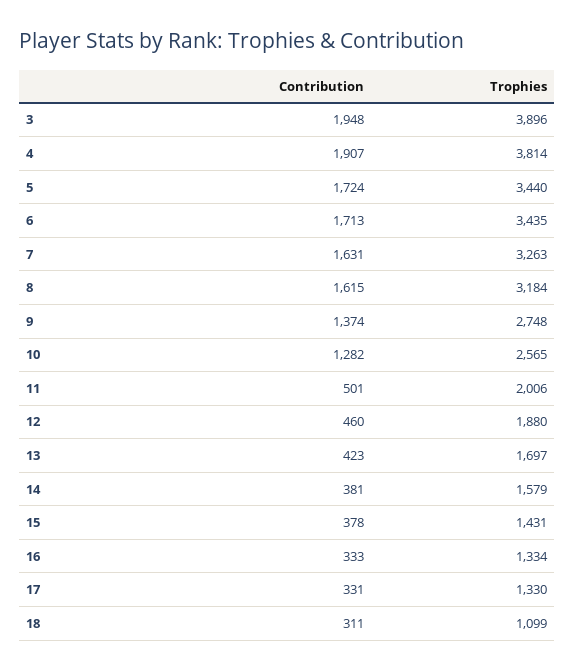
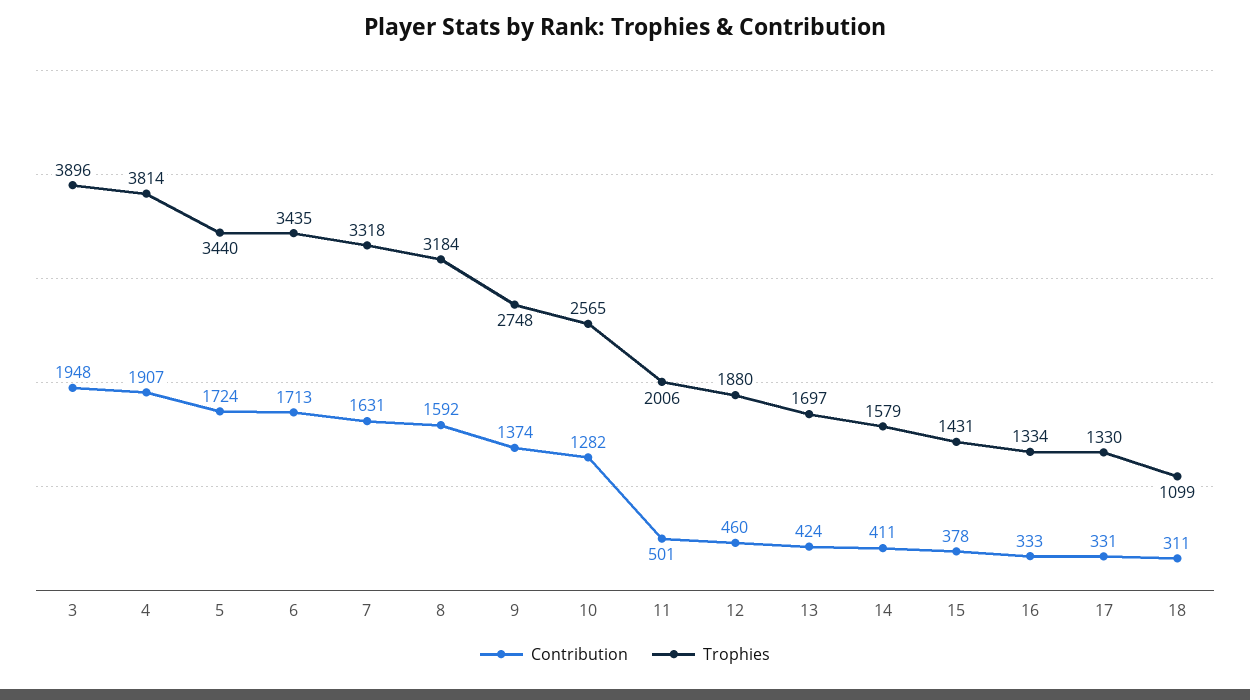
  {
    "Contribution": {
      "3": 1948,
      "4": 1907,
      "5": 1724,
      "6": 1713,
      "7": 1631,
-     "8": 1615,
+     "8": 1592,
      "9": 1374,
      "10": 1282,
      "11": 501,
      "12": 460,
-     "13": 423,
+     "13": 424,
-     "14": 381,
+     "14": 411,
      "15": 378,
      "16": 333,
      "17": 331,
      "18": 311
    },
    "Trophies": {
      "3": 3896,
      "4": 3814,
      "5": 3440,
      "6": 3435,
-     "7": 3263,
+     "7": 3318,
      "8": 3184,
      "9": 2748,
      "10": 2565,
      "11": 2006,
      "12": 1880,
      "13": 1697,
      "14": 1579,
      "15": 1431,
      "16": 1334,
      "17": 1330,
      "18": 1099
    }
  }

